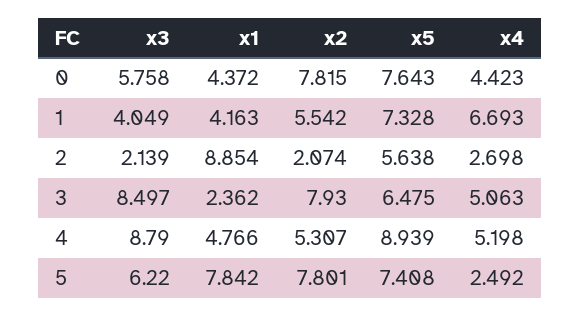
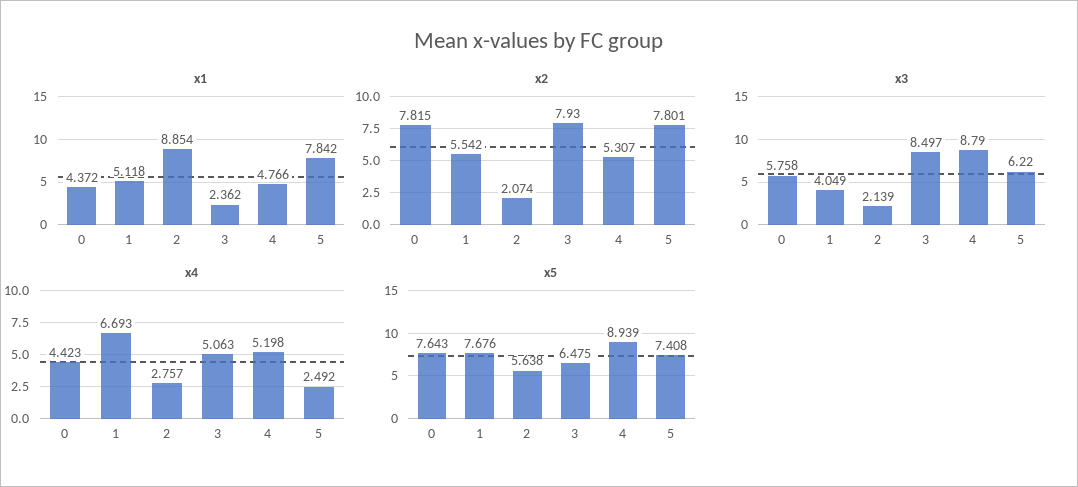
  {
    "x3": {
      "0": 5.758,
      "1": 4.049,
      "2": 2.139,
      "3": 8.497,
      "4": 8.79,
      "5": 6.22
    },
    "x1": {
      "0": 4.372,
-     "1": 4.163,
+     "1": 5.118,
      "2": 8.854,
      "3": 2.362,
      "4": 4.766,
      "5": 7.842
    },
    "x2": {
      "0": 7.815,
      "1": 5.542,
      "2": 2.074,
      "3": 7.93,
      "4": 5.307,
      "5": 7.801
    },
    "x5": {
      "0": 7.643,
-     "1": 7.328,
+     "1": 7.676,
      "2": 5.638,
      "3": 6.475,
      "4": 8.939,
      "5": 7.408
    },
    "x4": {
      "0": 4.423,
      "1": 6.693,
-     "2": 2.698,
+     "2": 2.757,
      "3": 5.063,
      "4": 5.198,
      "5": 2.492
    }
  }

